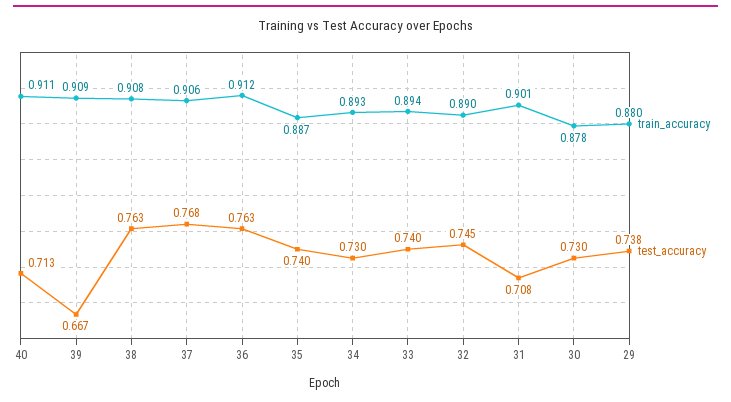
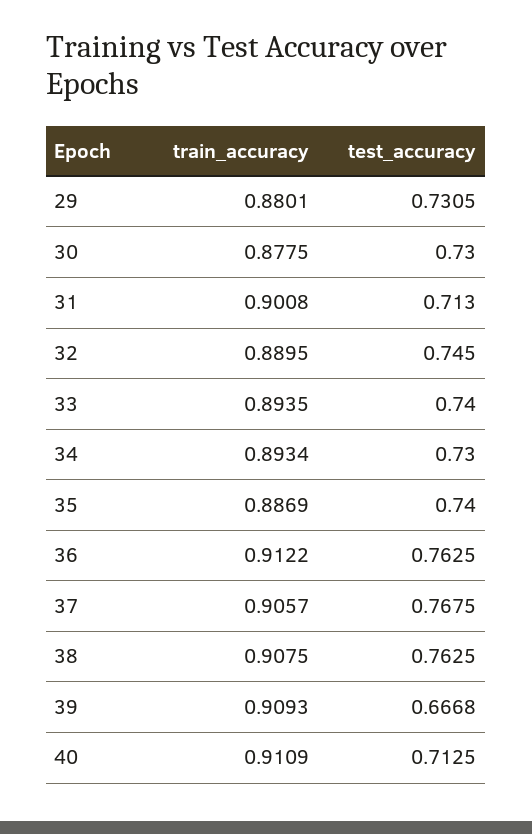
  {
    "train_accuracy": {
      "40": 0.9109,
      "39": 0.9093,
      "38": 0.9075,
      "37": 0.9057,
      "36": 0.9122,
      "35": 0.8869,
      "34": 0.8934,
      "33": 0.8935,
      "32": 0.8895,
      "31": 0.9008,
      "30": 0.8775,
      "29": 0.8801
    },
    "test_accuracy": {
      "40": 0.7125,
      "39": 0.6668,
      "38": 0.7625,
      "37": 0.7675,
      "36": 0.7625,
      "35": 0.74,
      "34": 0.73,
      "33": 0.74,
      "32": 0.745,
-     "31": 0.708,
+     "31": 0.713,
      "30": 0.73,
-     "29": 0.738
+     "29": 0.7305
    }
  }

